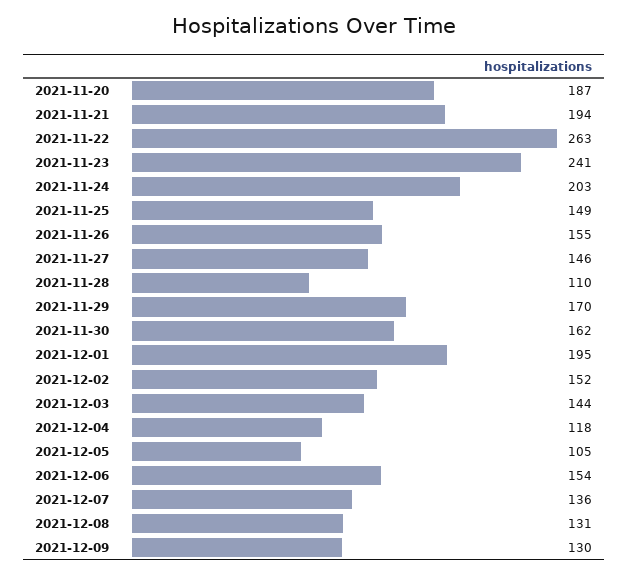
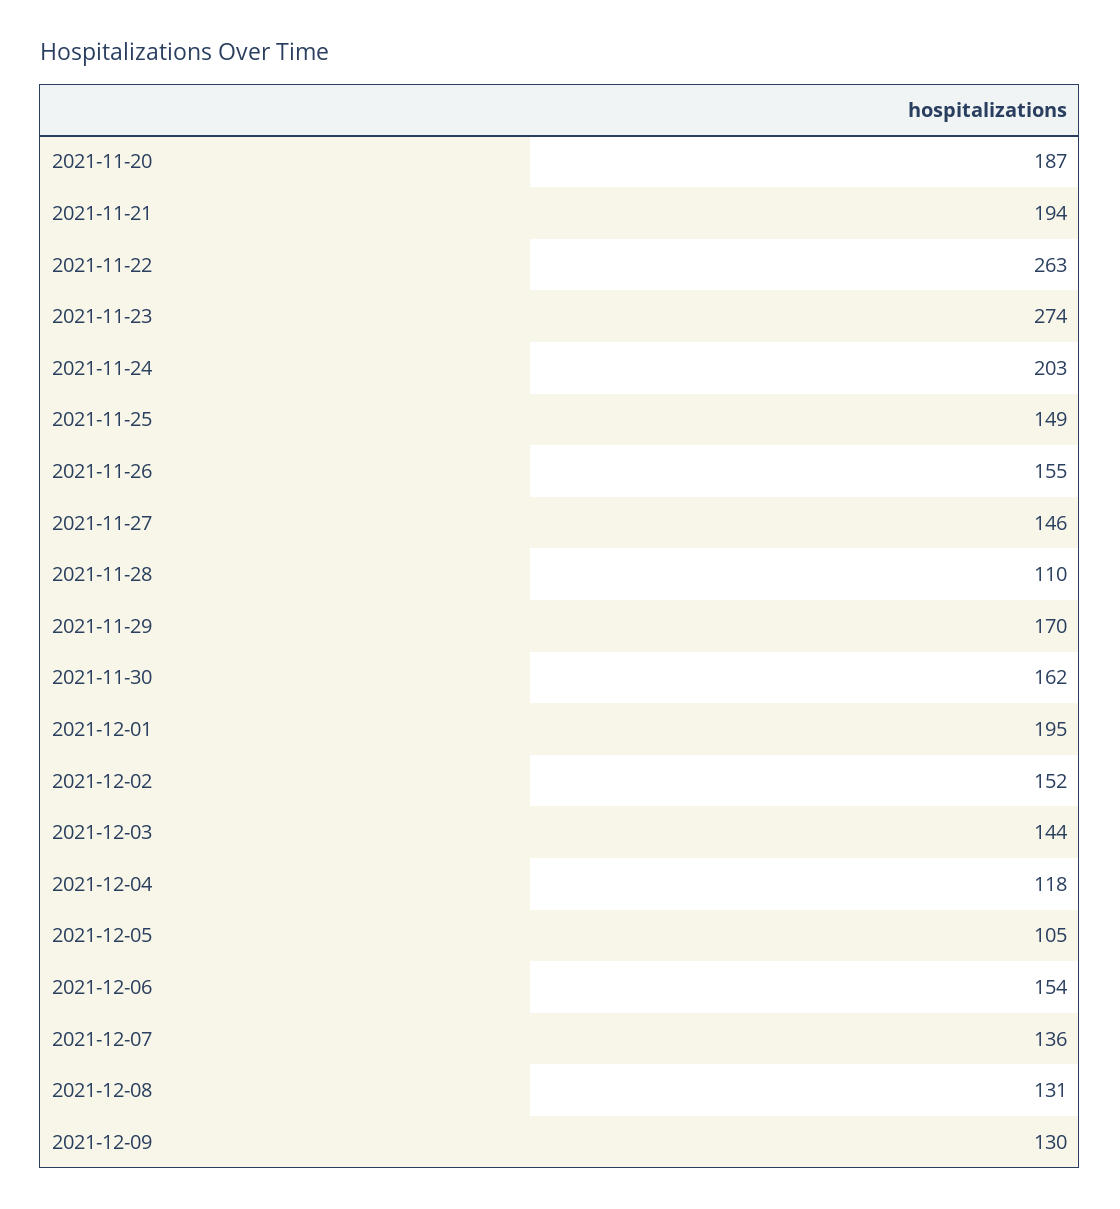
  {
    "2021-11-20": 187,
    "2021-11-21": 194,
    "2021-11-22": 263,
-   "2021-11-23": 241,
+   "2021-11-23": 274,
    "2021-11-24": 203,
    "2021-11-25": 149,
    "2021-11-26": 155,
    "2021-11-27": 146,
    "2021-11-28": 110,
    "2021-11-29": 170,
    "2021-11-30": 162,
    "2021-12-01": 195,
    "2021-12-02": 152,
    "2021-12-03": 144,
    "2021-12-04": 118,
    "2021-12-05": 105,
    "2021-12-06": 154,
    "2021-12-07": 136,
    "2021-12-08": 131,
    "2021-12-09": 130
  }

